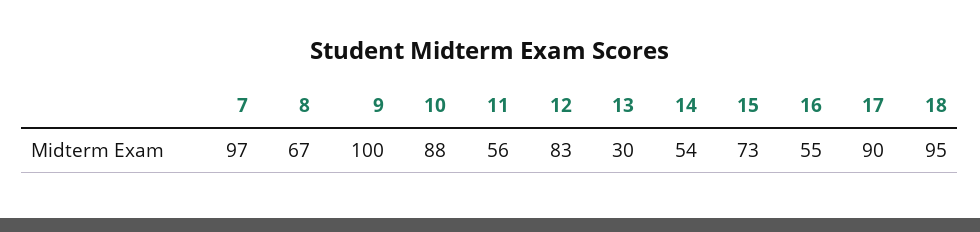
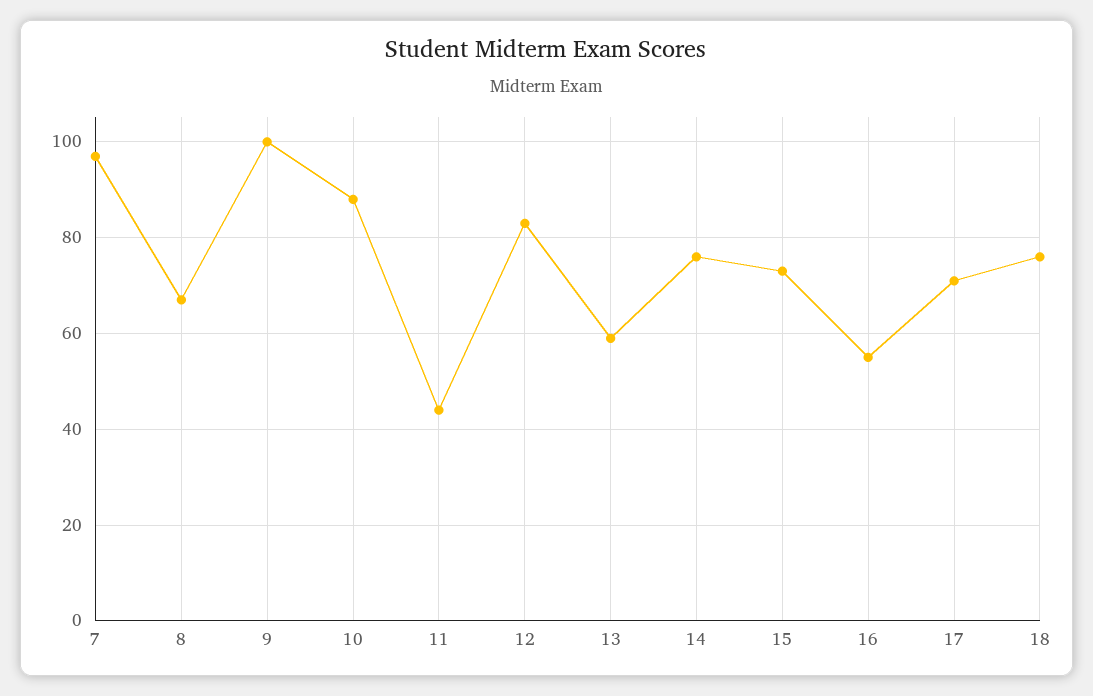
  {
    "7": 97,
    "8": 67,
    "9": 100,
    "10": 88,
-   "11": 56,
+   "11": 45,
    "12": 83,
-   "13": 30,
+   "13": 60,
-   "14": 54,
+   "14": 75,
    "15": 73,
    "16": 55,
-   "17": 90,
+   "17": 70,
-   "18": 95
+   "18": 75
  }

